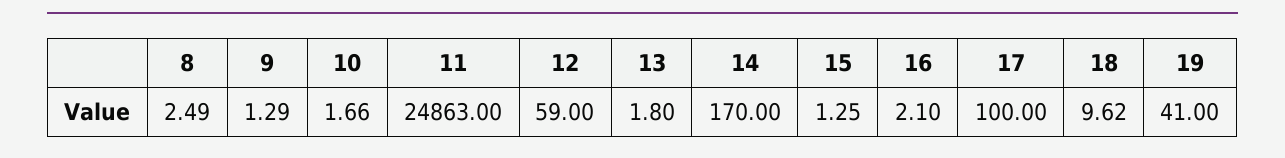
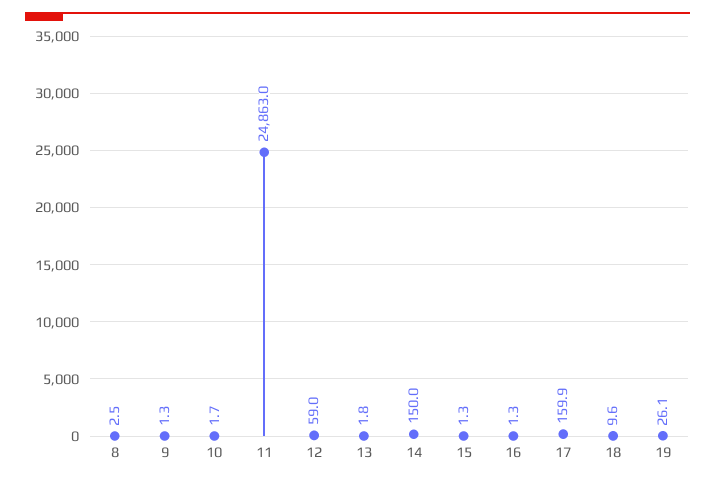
  {
    "8": 2.49,
    "9": 1.29,
    "10": 1.66,
    "11": 24863,
    "12": 59,
    "13": 1.8,
-   "14": 170,
+   "14": 150,
    "15": 1.25,
-   "16": 2.1,
+   "16": 1.3,
-   "17": 100,
+   "17": 159.9,
    "18": 9.62,
-   "19": 41
+   "19": 26.1
  }

